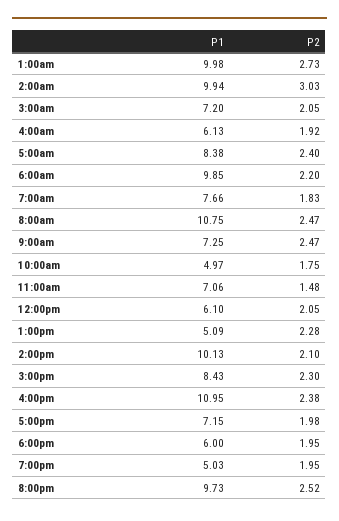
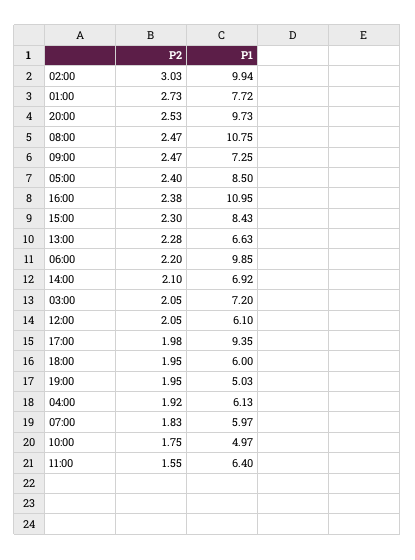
  {
    "P1": {
-     "1:00am": 9.98,
+     "1:00am": 7.72,
      "2:00am": 9.94,
      "3:00am": 7.2,
      "4:00am": 6.13,
-     "5:00am": 8.38,
+     "5:00am": 8.5,
      "6:00am": 9.85,
-     "7:00am": 7.66,
+     "7:00am": 5.97,
      "8:00am": 10.75,
      "9:00am": 7.25,
      "10:00am": 4.97,
-     "11:00am": 7.06,
+     "11:00am": 6.4,
      "12:00pm": 6.1,
-     "1:00pm": 5.09,
+     "1:00pm": 6.63,
-     "2:00pm": 10.13,
+     "2:00pm": 6.92,
      "3:00pm": 8.43,
      "4:00pm": 10.95,
-     "5:00pm": 7.15,
+     "5:00pm": 9.35,
      "6:00pm": 6,
      "7:00pm": 5.03,
      "8:00pm": 9.73
    },
    "P2": {
      "1:00am": 2.73,
      "2:00am": 3.03,
      "3:00am": 2.05,
      "4:00am": 1.92,
      "5:00am": 2.4,
      "6:00am": 2.2,
      "7:00am": 1.83,
      "8:00am": 2.47,
      "9:00am": 2.47,
      "10:00am": 1.75,
-     "11:00am": 1.48,
+     "11:00am": 1.55,
      "12:00pm": 2.05,
      "1:00pm": 2.28,
      "2:00pm": 2.1,
      "3:00pm": 2.3,
      "4:00pm": 2.38,
      "5:00pm": 1.98,
      "6:00pm": 1.95,
      "7:00pm": 1.95,
-     "8:00pm": 2.52
+     "8:00pm": 2.53
    }
  }

